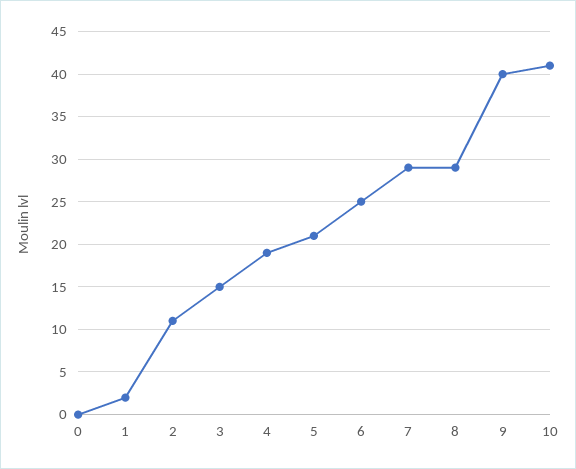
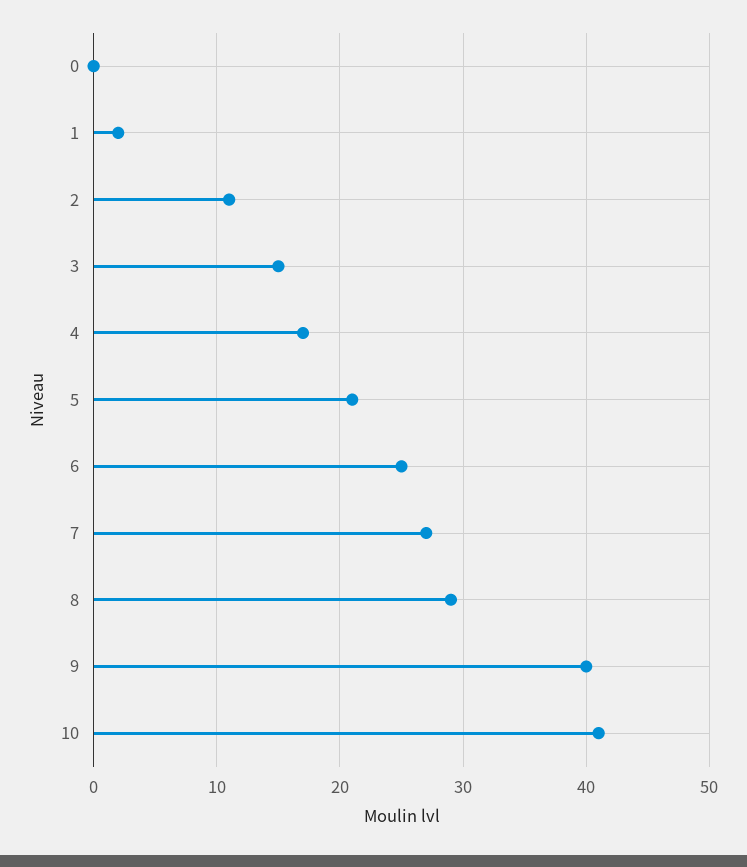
  {
    "0": 0,
    "1": 2,
    "2": 11,
    "3": 15,
-   "4": 19,
+   "4": 17,
    "5": 21,
    "6": 25,
-   "7": 29,
+   "7": 27,
    "8": 29,
    "9": 40,
    "10": 41
  }

